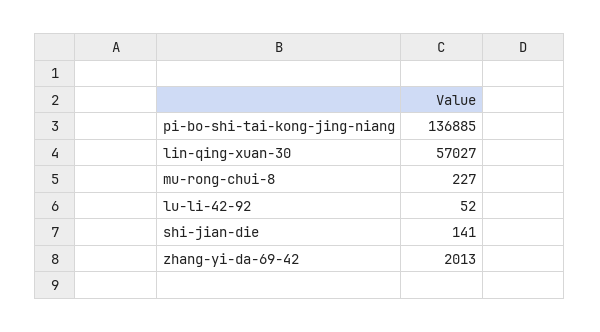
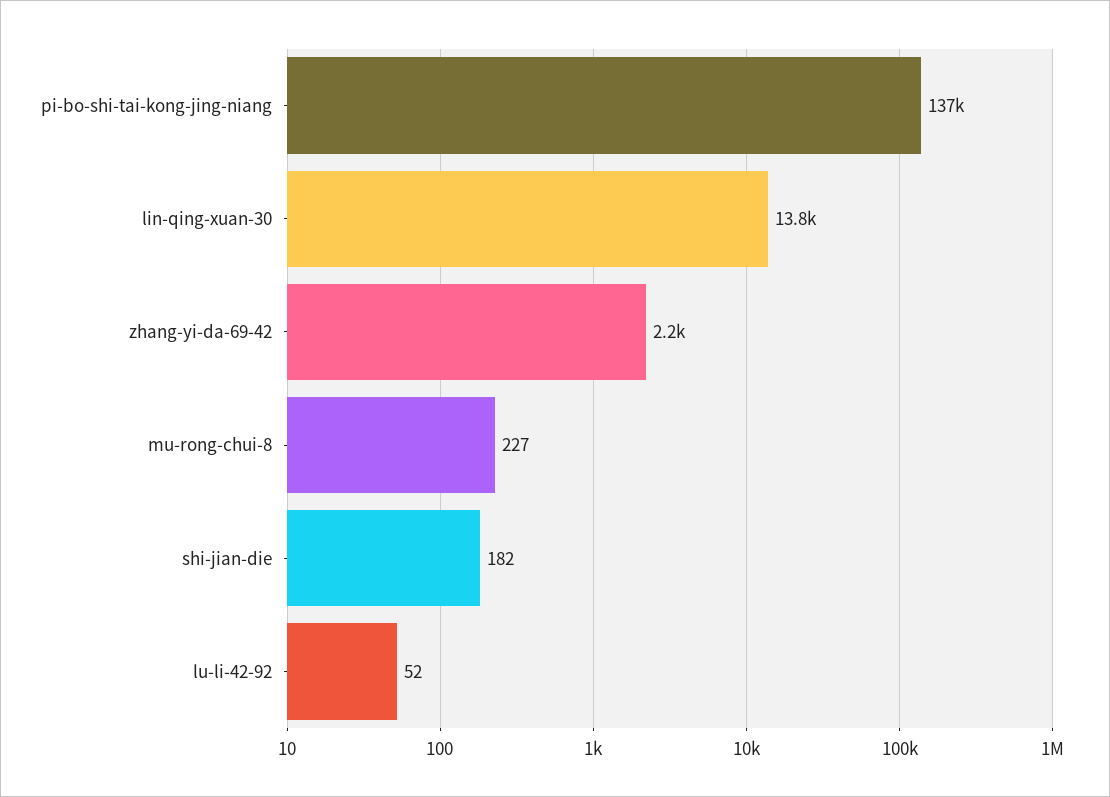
  {
    "pi-bo-shi-tai-kong-jing-niang": 136885,
-   "lin-qing-xuan-30": 57027,
+   "lin-qing-xuan-30": 13800,
    "mu-rong-chui-8": 227,
    "lu-li-42-92": 52,
-   "shi-jian-die": 141,
+   "shi-jian-die": 182,
-   "zhang-yi-da-69-42": 2013
+   "zhang-yi-da-69-42": 2200
  }

